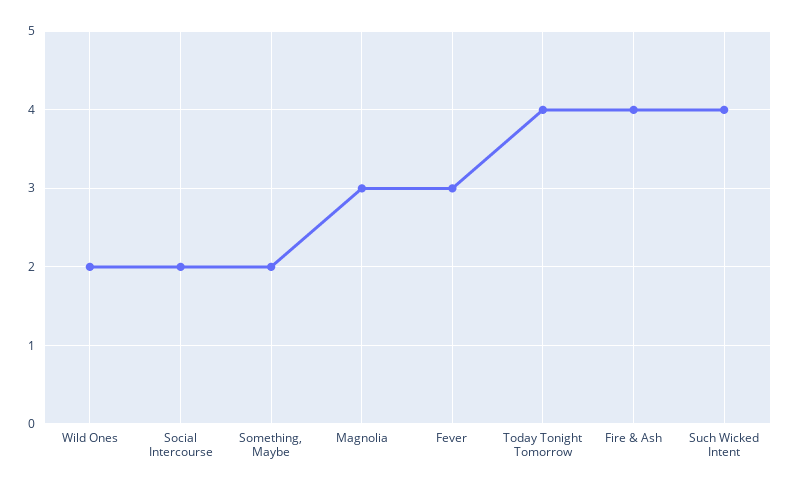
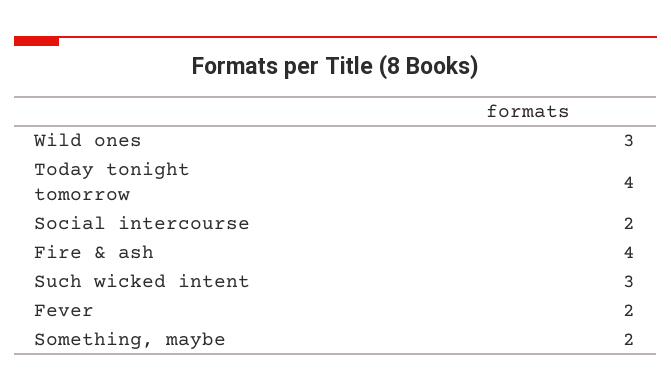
  {
-   "Wild Ones": 2,
+   "Wild Ones": 3,
    "Social Intercourse": 2,
    "Something, Maybe": 2,
-   "Magnolia": 3,
-   "Fever": 3,
+   "Fever": 2,
    "Today Tonight Tomorrow": 4,
    "Fire & Ash": 4,
-   "Such Wicked Intent": 4
+   "Such Wicked Intent": 3
  }

